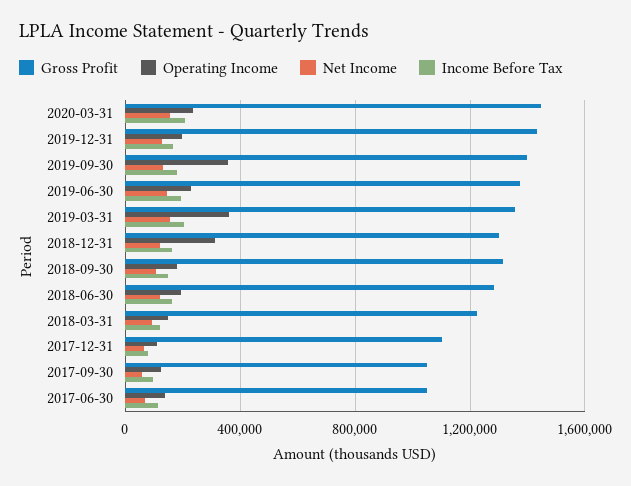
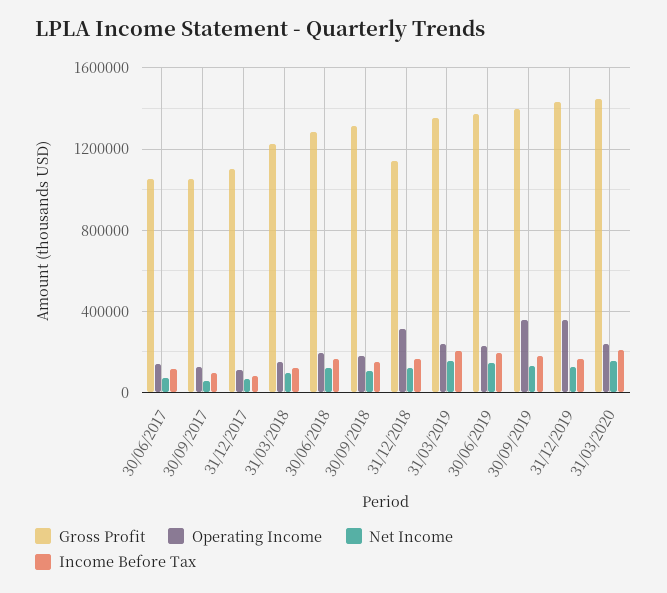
  {
    "Gross Profit": {
      "2020-03-31": 1450000,
      "2019-12-31": 1450000,
      "2019-09-30": 1400000,
      "2019-06-30": 1350000,
      "2019-03-31": 1350000,
-     "2018-12-31": 1300000,
+     "2018-12-31": 1150000,
      "2018-09-30": 1300000,
      "2018-06-30": 1300000,
      "2018-03-31": 1250000,
      "2017-12-31": 1100000,
      "2017-09-30": 1050000,
      "2017-06-30": 1050000
    },
    "Operating Income": {
      "2020-03-31": 250000,
-     "2019-12-31": 200000,
+     "2019-12-31": 350000,
      "2019-09-30": 350000,
      "2019-06-30": 250000,
-     "2019-03-31": 350000,
+     "2019-03-31": 250000,
      "2018-12-31": 300000,
      "2018-09-30": 200000,
      "2018-06-30": 200000,
      "2018-03-31": 150000,
      "2017-12-31": 100000,
      "2017-09-30": 100000,
      "2017-06-30": 150000
    },
    "Net Income": {
      "2020-03-31": 150000,
      "2019-12-31": 150000,
      "2019-09-30": 150000,
      "2019-06-30": 150000,
      "2019-03-31": 150000,
      "2018-12-31": 100000,
      "2018-09-30": 100000,
      "2018-06-30": 100000,
      "2018-03-31": 100000,
      "2017-12-31": 50000,
      "2017-09-30": 50000,
      "2017-06-30": 50000
    },
    "Income Before Tax": {
      "2020-03-31": 200000,
      "2019-12-31": 150000,
      "2019-09-30": 200000,
      "2019-06-30": 200000,
      "2019-03-31": 200000,
      "2018-12-31": 150000,
      "2018-09-30": 150000,
      "2018-06-30": 150000,
      "2018-03-31": 100000,
      "2017-12-31": 100000,
      "2017-09-30": 100000,
      "2017-06-30": 100000
    }
  }

